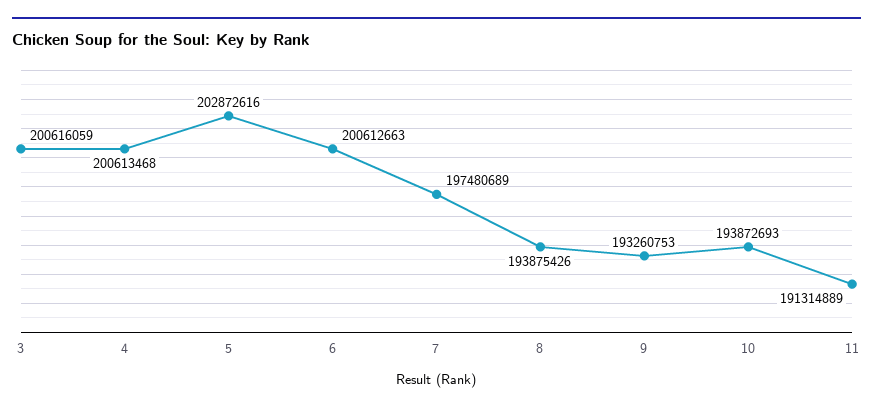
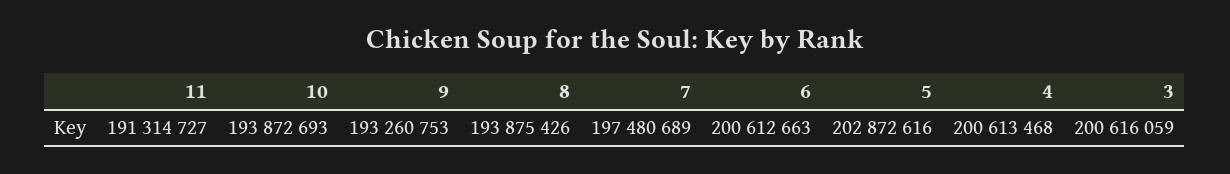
  {
    "3": 200616059,
    "4": 200613468,
    "5": 202872616,
    "6": 200612663,
    "7": 197480689,
    "8": 193875426,
    "9": 193260753,
    "10": 193872693,
-   "11": 191314889
+   "11": 191314727
  }

